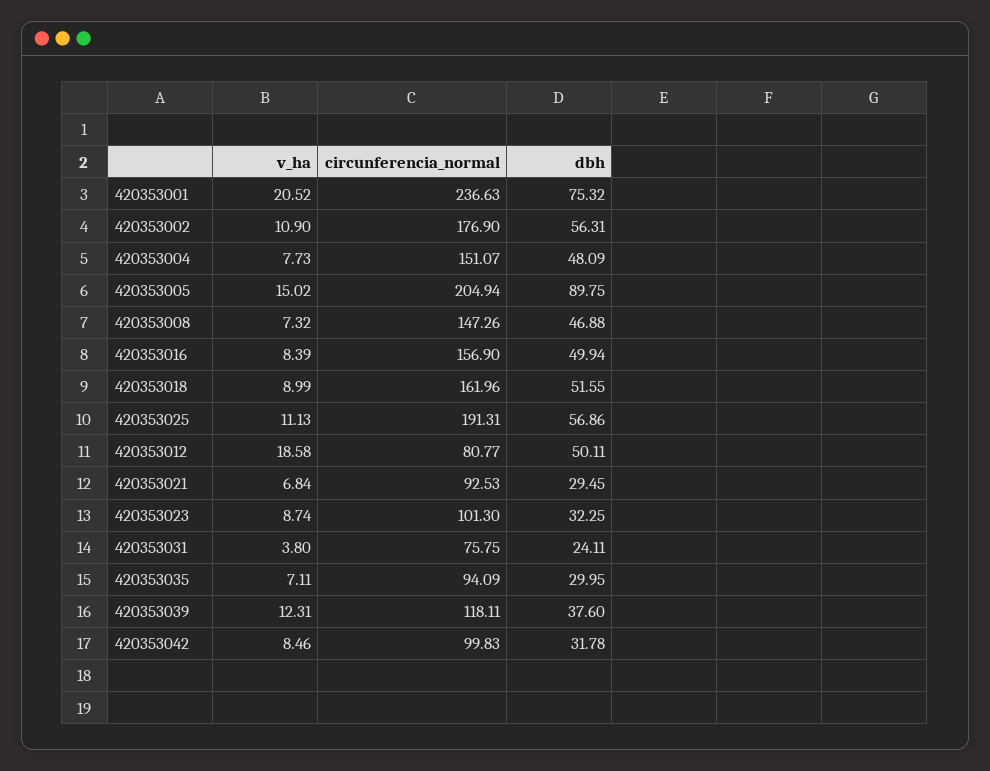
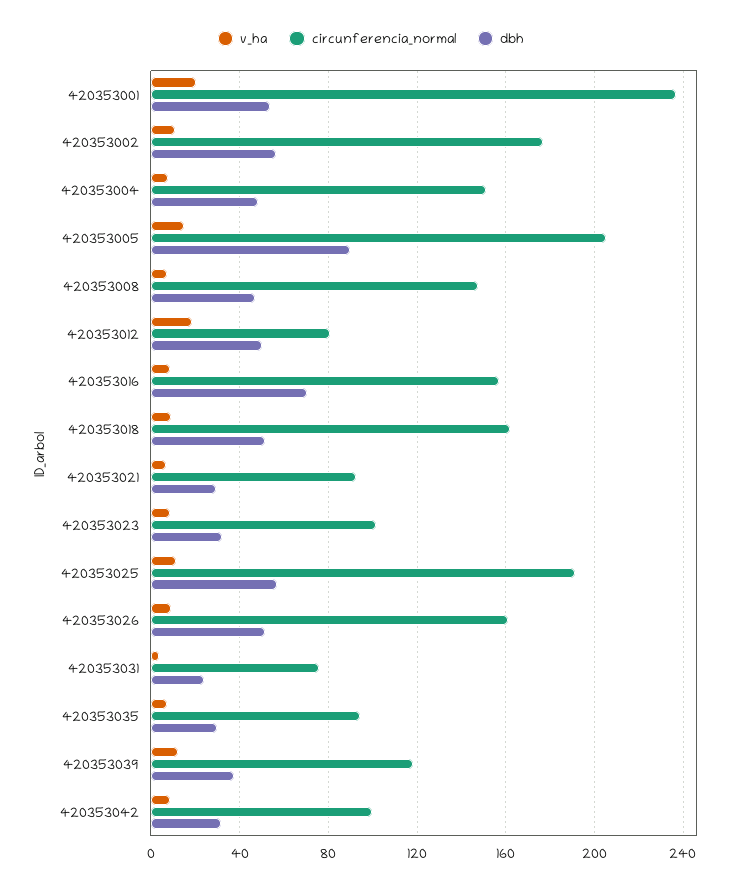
  {
    "v_ha": {
      "420353001": 20.52,
      "420353002": 10.9,
      "420353004": 7.73,
      "420353005": 15.02,
      "420353008": 7.32,
      "420353016": 8.39,
      "420353018": 8.99,
      "420353025": 11.13,
      "420353012": 18.58,
      "420353021": 6.84,
      "420353023": 8.74,
      "420353031": 3.8,
      "420353035": 7.11,
      "420353039": 12.31,
-     "420353042": 8.46
+     "420353042": 8.46,
+     "420353026": 10
    },
    "circunferencia_normal": {
      "420353001": 236.63,
      "420353002": 176.9,
      "420353004": 151.07,
      "420353005": 204.94,
      "420353008": 147.26,
      "420353016": 156.9,
      "420353018": 161.96,
      "420353025": 191.31,
      "420353012": 80.77,
      "420353021": 92.53,
      "420353023": 101.3,
      "420353031": 75.75,
      "420353035": 94.09,
      "420353039": 118.11,
-     "420353042": 99.83
+     "420353042": 99.83,
+     "420353026": 160
    },
    "dbh": {
-     "420353001": 75.32,
+     "420353001": 55,
      "420353002": 56.31,
      "420353004": 48.09,
      "420353005": 89.75,
      "420353008": 46.88,
-     "420353016": 49.94,
+     "420353016": 70,
      "420353018": 51.55,
      "420353025": 56.86,
      "420353012": 50.11,
      "420353021": 29.45,
      "420353023": 32.25,
      "420353031": 24.11,
      "420353035": 29.95,
      "420353039": 37.6,
-     "420353042": 31.78
+     "420353042": 31.78,
+     "420353026": 50
    }
  }

